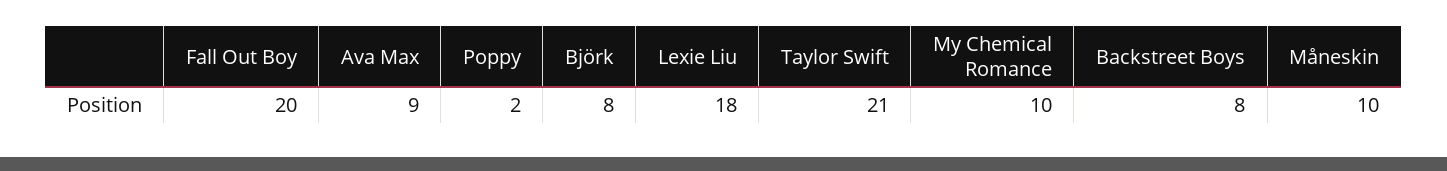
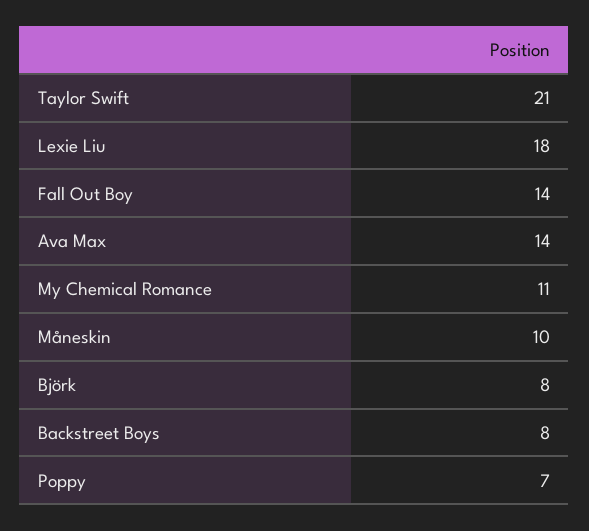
  {
-   "Fall Out Boy": 20,
+   "Fall Out Boy": 14,
-   "Ava Max": 9,
+   "Ava Max": 14,
-   "Poppy": 2,
+   "Poppy": 7,
    "Björk": 8,
    "Lexie Liu": 18,
    "Taylor Swift": 21,
-   "My Chemical Romance": 10,
+   "My Chemical Romance": 11,
    "Backstreet Boys": 8,
    "Måneskin": 10
  }

